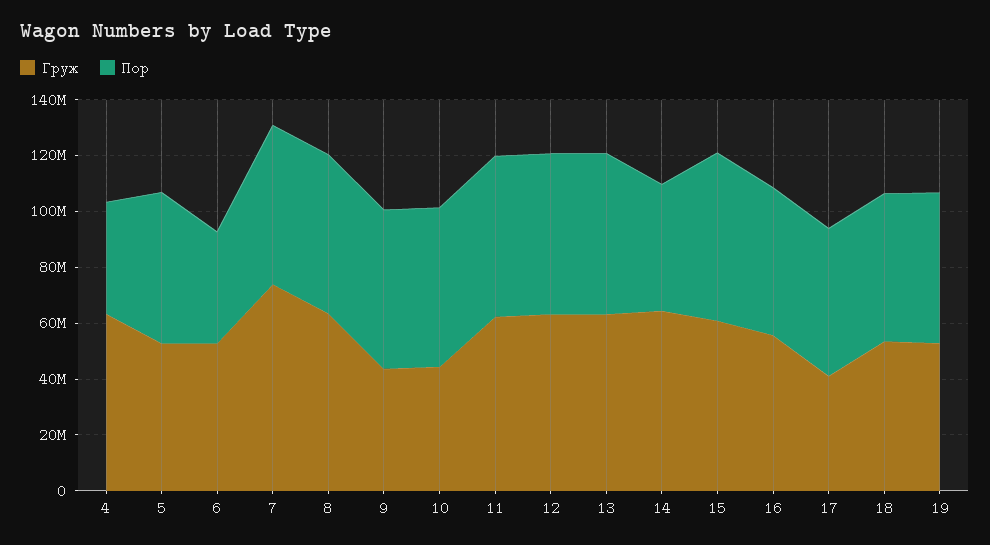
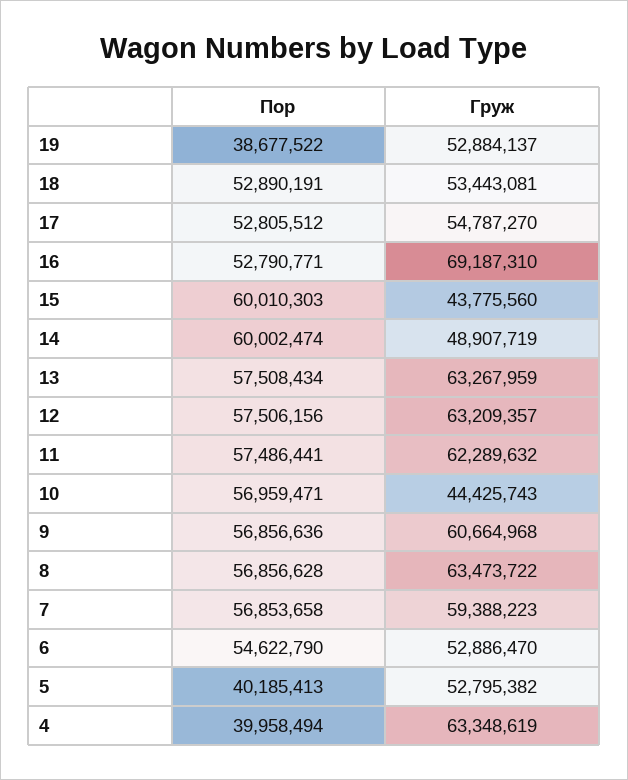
  {
    "Груж": {
      "4": 63348619,
      "5": 52795382,
      "6": 52886470,
-     "7": 75000000,
+     "7": 59388223,
      "8": 63473722,
-     "9": 45000000,
+     "9": 60664968,
      "10": 44425743,
      "11": 62289632,
      "12": 63209357,
      "13": 63267959,
-     "14": 65000000,
+     "14": 48907719,
-     "15": 60000000,
+     "15": 43775560,
-     "16": 55000000,
+     "16": 69187310,
-     "17": 40000000,
+     "17": 54787270,
      "18": 53443081,
      "19": 52884137
    },
    "Пор": {
      "4": 39958494,
-     "5": 55000000,
+     "5": 40185413,
-     "6": 40000000,
+     "6": 54622790,
      "7": 56853658,
      "8": 56856628,
      "9": 56856636,
      "10": 56959471,
      "11": 57486441,
      "12": 57506156,
      "13": 57508434,
-     "14": 45000000,
+     "14": 60002474,
      "15": 60010303,
      "16": 52790771,
      "17": 52805512,
      "18": 52890191,
-     "19": 55000000
+     "19": 38677522
    }
  }

